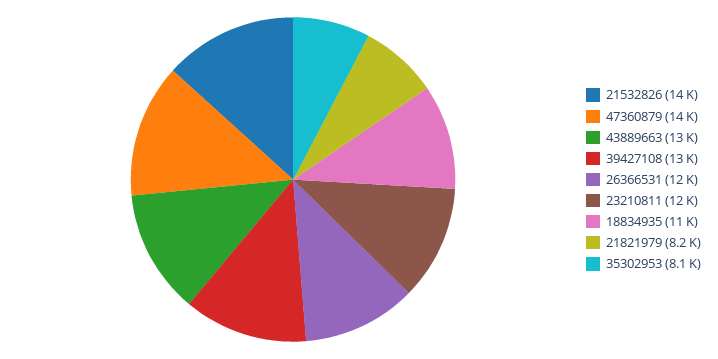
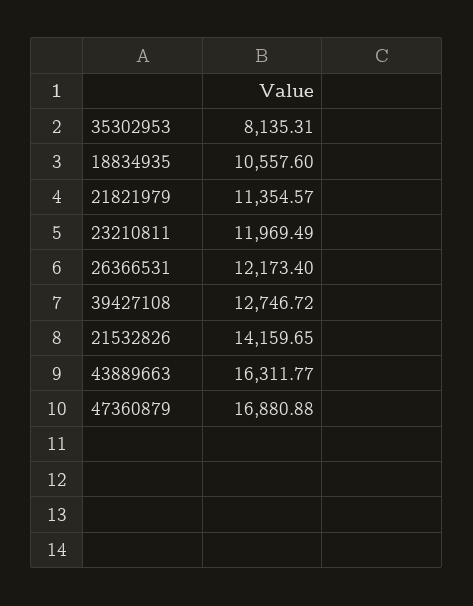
  {
    "21532826": 14159.65,
-   "47360879": 14000,
+   "47360879": 16880.88,
-   "43889663": 13000,
+   "43889663": 16311.77,
    "39427108": 12746.72,
    "26366531": 12173.4,
    "23210811": 11969.49,
    "18834935": 10557.6,
-   "21821979": 8200,
+   "21821979": 11354.57,
    "35302953": 8135.31
  }

